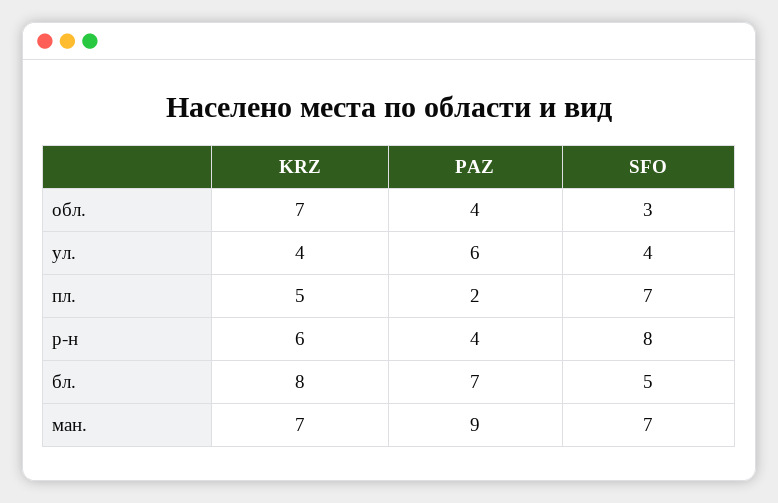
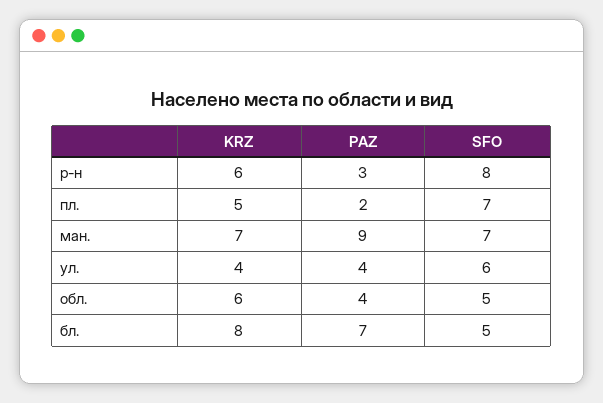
  {
    "KRZ": {
-     "обл.": 7,
+     "обл.": 6,
      "ул.": 4,
      "пл.": 5,
      "р-н": 6,
      "бл.": 8,
      "ман.": 7
    },
    "PAZ": {
      "обл.": 4,
-     "ул.": 6,
+     "ул.": 4,
      "пл.": 2,
-     "р-н": 4,
+     "р-н": 3,
      "бл.": 7,
      "ман.": 9
    },
    "SFO": {
-     "обл.": 3,
+     "обл.": 5,
-     "ул.": 4,
+     "ул.": 6,
      "пл.": 7,
      "р-н": 8,
      "бл.": 5,
      "ман.": 7
    }
  }

